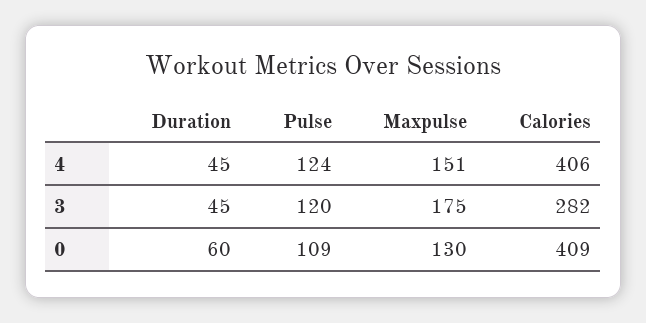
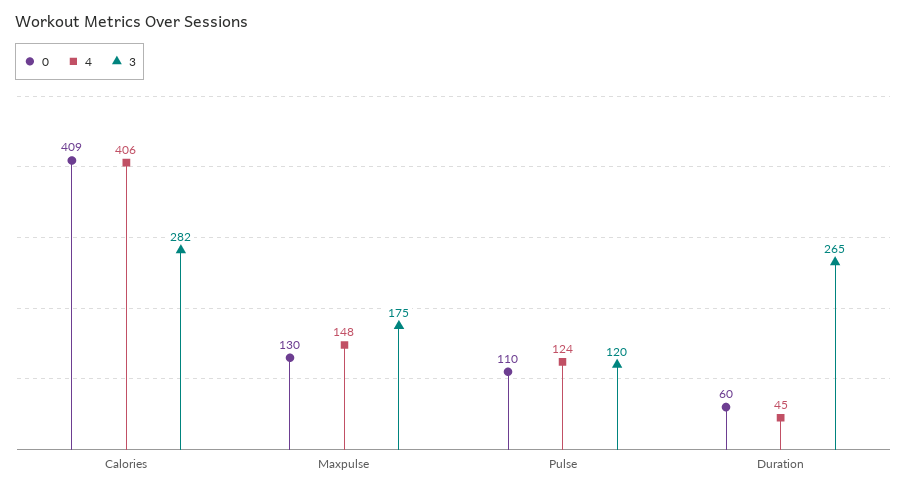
  {
    "4": {
      "Duration": 45,
      "Pulse": 124,
-     "Maxpulse": 151,
+     "Maxpulse": 148,
      "Calories": 406
    },
    "3": {
-     "Duration": 45,
+     "Duration": 265,
      "Pulse": 120,
      "Maxpulse": 175,
      "Calories": 282
    },
    "0": {
      "Duration": 60,
-     "Pulse": 109,
+     "Pulse": 110,
      "Maxpulse": 130,
      "Calories": 409
    }
  }

